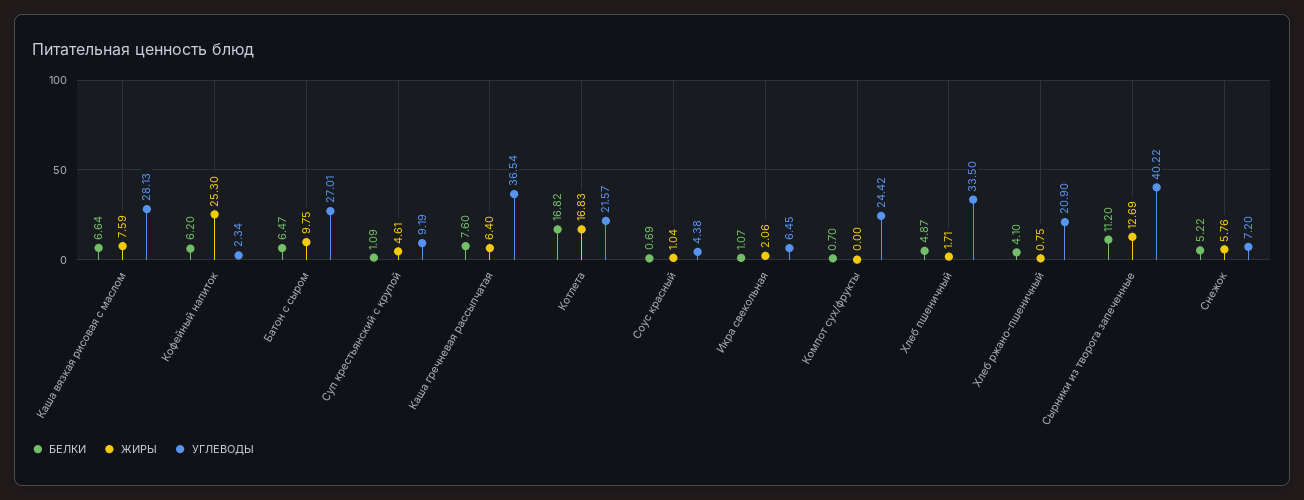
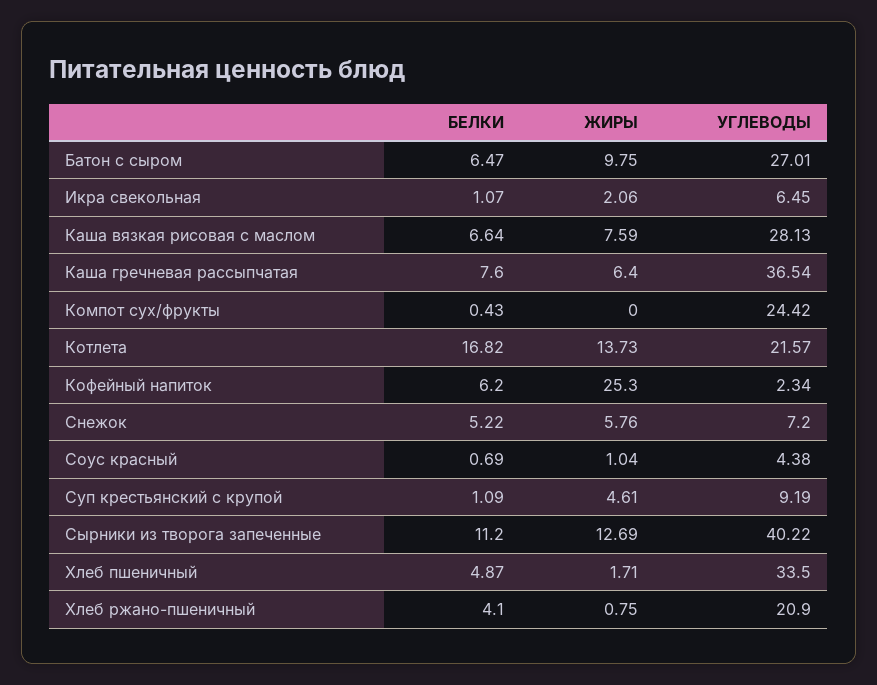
  {
    "БЕЛКИ": {
      "Каша вязкая рисовая с маслом": 6.64,
      "Кофейный напиток": 6.2,
      "Батон с сыром": 6.47,
      "Суп крестьянский с крупой": 1.09,
      "Каша гречневая рассыпчатая": 7.6,
      "Котлета": 16.82,
      "Соус красный": 0.69,
      "Икра свекольная": 1.07,
-     "Компот сух/фрукты": 0.7,
+     "Компот сух/фрукты": 0.43,
      "Хлеб пшеничный": 4.87,
      "Хлеб ржано-пшеничный": 4.1,
      "Сырники из творога запеченные": 11.2,
      "Снежок": 5.22
    },
    "ЖИРЫ": {
      "Каша вязкая рисовая с маслом": 7.59,
      "Кофейный напиток": 25.3,
      "Батон с сыром": 9.75,
      "Суп крестьянский с крупой": 4.61,
      "Каша гречневая рассыпчатая": 6.4,
-     "Котлета": 16.83,
+     "Котлета": 13.73,
      "Соус красный": 1.04,
      "Икра свекольная": 2.06,
      "Компот сух/фрукты": 0,
      "Хлеб пшеничный": 1.71,
      "Хлеб ржано-пшеничный": 0.75,
      "Сырники из творога запеченные": 12.69,
      "Снежок": 5.76
    },
    "УГЛЕВОДЫ": {
      "Каша вязкая рисовая с маслом": 28.13,
      "Кофейный напиток": 2.34,
      "Батон с сыром": 27.01,
      "Суп крестьянский с крупой": 9.19,
      "Каша гречневая рассыпчатая": 36.54,
      "Котлета": 21.57,
      "Соус красный": 4.38,
      "Икра свекольная": 6.45,
      "Компот сух/фрукты": 24.42,
      "Хлеб пшеничный": 33.5,
      "Хлеб ржано-пшеничный": 20.9,
      "Сырники из творога запеченные": 40.22,
      "Снежок": 7.2
    }
  }

